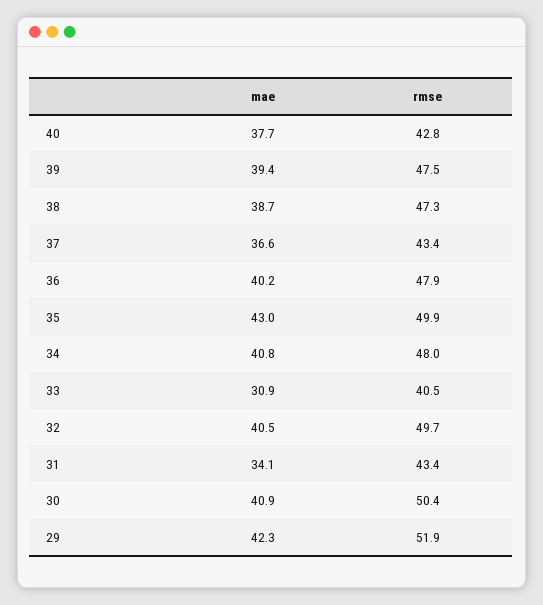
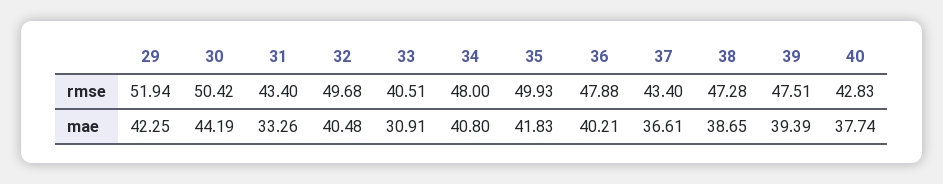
  {
    "mae": {
      "40": 37.74,
      "39": 39.39,
      "38": 38.65,
      "37": 36.61,
      "36": 40.21,
-     "35": 43,
+     "35": 41.83,
      "34": 40.8,
      "33": 30.91,
      "32": 40.48,
-     "31": 34.1,
+     "31": 33.26,
-     "30": 40.9,
+     "30": 44.19,
      "29": 42.25
    },
    "rmse": {
      "40": 42.83,
      "39": 47.51,
      "38": 47.28,
      "37": 43.4,
      "36": 47.88,
      "35": 49.93,
      "34": 48,
      "33": 40.51,
      "32": 49.68,
      "31": 43.4,
      "30": 50.42,
      "29": 51.94
    }
  }

